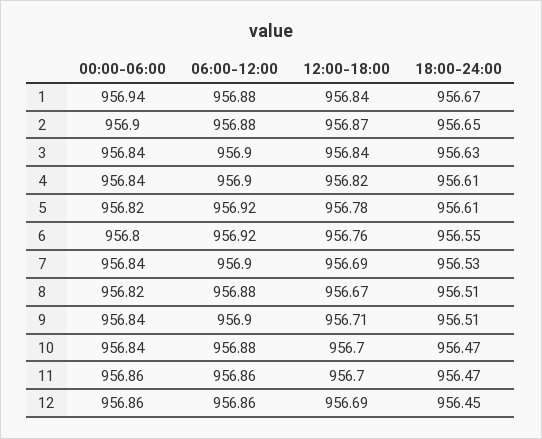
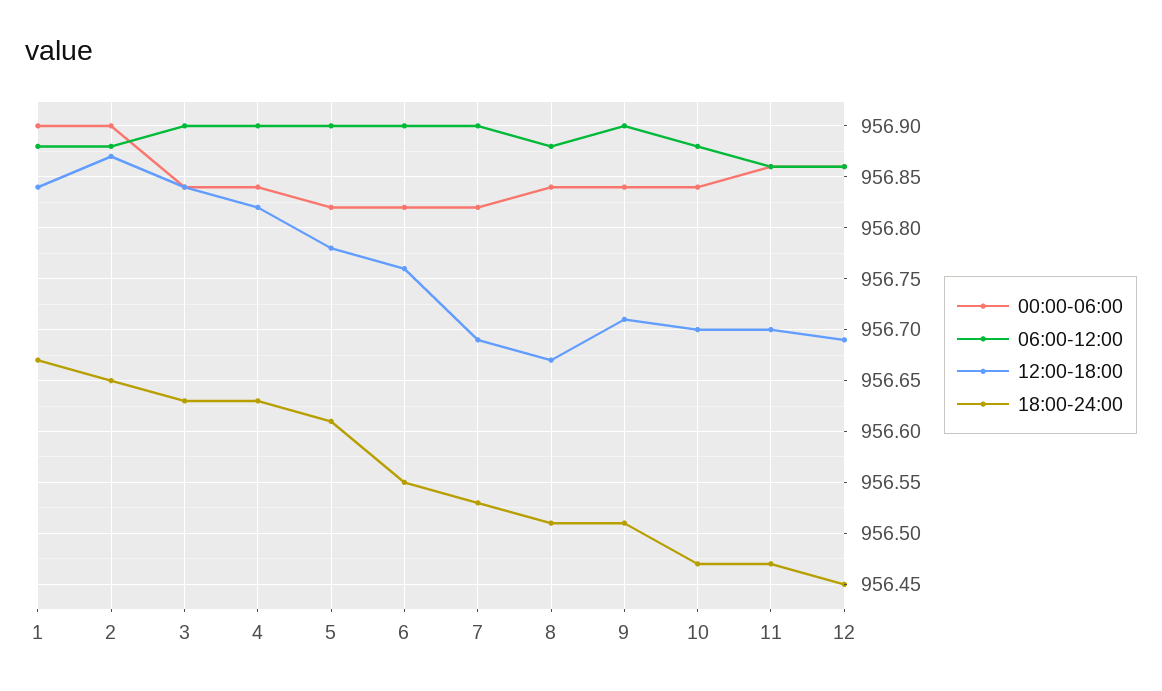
  {
    "00:00-06:00": {
-     "1": 956.94,
+     "1": 956.9,
      "2": 956.9,
      "3": 956.84,
      "4": 956.84,
      "5": 956.82,
-     "6": 956.8,
+     "6": 956.82,
-     "7": 956.84,
+     "7": 956.82,
-     "8": 956.82,
+     "8": 956.84,
      "9": 956.84,
      "10": 956.84,
      "11": 956.86,
      "12": 956.86
    },
    "06:00-12:00": {
      "1": 956.88,
      "2": 956.88,
      "3": 956.9,
      "4": 956.9,
-     "5": 956.92,
+     "5": 956.9,
-     "6": 956.92,
+     "6": 956.9,
      "7": 956.9,
      "8": 956.88,
      "9": 956.9,
      "10": 956.88,
      "11": 956.86,
      "12": 956.86
    },
    "12:00-18:00": {
      "1": 956.84,
      "2": 956.87,
      "3": 956.84,
      "4": 956.82,
      "5": 956.78,
      "6": 956.76,
      "7": 956.69,
      "8": 956.67,
      "9": 956.71,
      "10": 956.7,
      "11": 956.7,
      "12": 956.69
    },
    "18:00-24:00": {
      "1": 956.67,
      "2": 956.65,
      "3": 956.63,
-     "4": 956.61,
+     "4": 956.63,
      "5": 956.61,
      "6": 956.55,
      "7": 956.53,
      "8": 956.51,
      "9": 956.51,
      "10": 956.47,
      "11": 956.47,
      "12": 956.45
    }
  }

